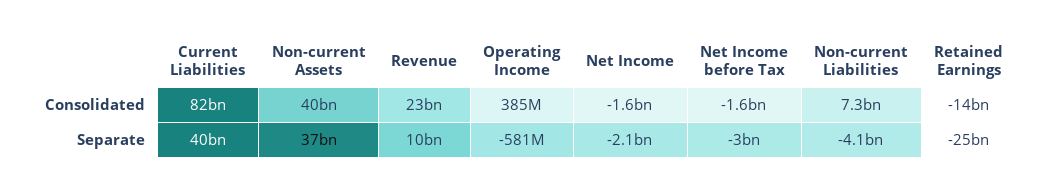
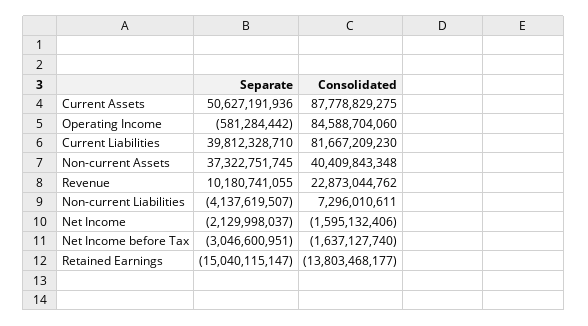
  {
    "Current Liabilities": {
      "Consolidated": 81667209230,
      "Separate": 39812328710
    },
    "Non-current Assets": {
      "Consolidated": 40409843348,
      "Separate": 37322751745
    },
    "Revenue": {
      "Consolidated": 22873044762,
      "Separate": 10180741055
    },
    "Operating Income": {
-     "Consolidated": 385000000,
+     "Consolidated": 84588704060,
      "Separate": -581284442
    },
    "Net Income": {
      "Consolidated": -1595132406,
      "Separate": -2129998037
    },
    "Net Income before Tax": {
      "Consolidated": -1637127740,
      "Separate": -3046600951
    },
    "Non-current Liabilities": {
      "Consolidated": 7296010611,
      "Separate": -4137619507
    },
    "Retained Earnings": {
      "Consolidated": -13803468177,
-     "Separate": -25000000000
+     "Separate": -15040115147
-   }
+   },
+   "Current Assets": {
+     "Separate": 50627191936,
+     "Consolidated": 87778829275
+   }
  }

